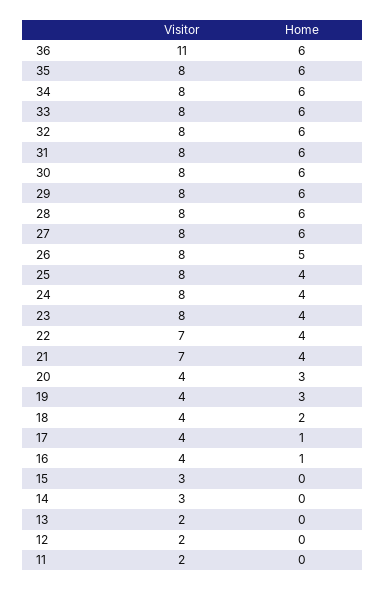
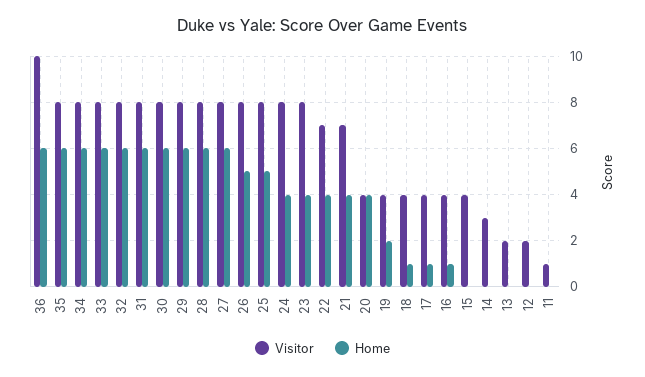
  {
    "Visitor": {
-     "36": 11,
+     "36": 10,
      "35": 8,
      "34": 8,
      "33": 8,
      "32": 8,
      "31": 8,
      "30": 8,
      "29": 8,
      "28": 8,
      "27": 8,
      "26": 8,
      "25": 8,
      "24": 8,
      "23": 8,
      "22": 7,
      "21": 7,
      "20": 4,
      "19": 4,
      "18": 4,
      "17": 4,
      "16": 4,
-     "15": 3,
+     "15": 4,
      "14": 3,
      "13": 2,
      "12": 2,
-     "11": 2
+     "11": 1
    },
    "Home": {
      "36": 6,
      "35": 6,
      "34": 6,
      "33": 6,
      "32": 6,
      "31": 6,
      "30": 6,
      "29": 6,
      "28": 6,
      "27": 6,
      "26": 5,
-     "25": 4,
+     "25": 5,
      "24": 4,
      "23": 4,
      "22": 4,
      "21": 4,
-     "20": 3,
+     "20": 4,
-     "19": 3,
+     "19": 2,
-     "18": 2,
+     "18": 1,
      "17": 1,
      "16": 1,
      "15": 0,
      "14": 0,
      "13": 0,
      "12": 0,
      "11": 0
    }
  }

